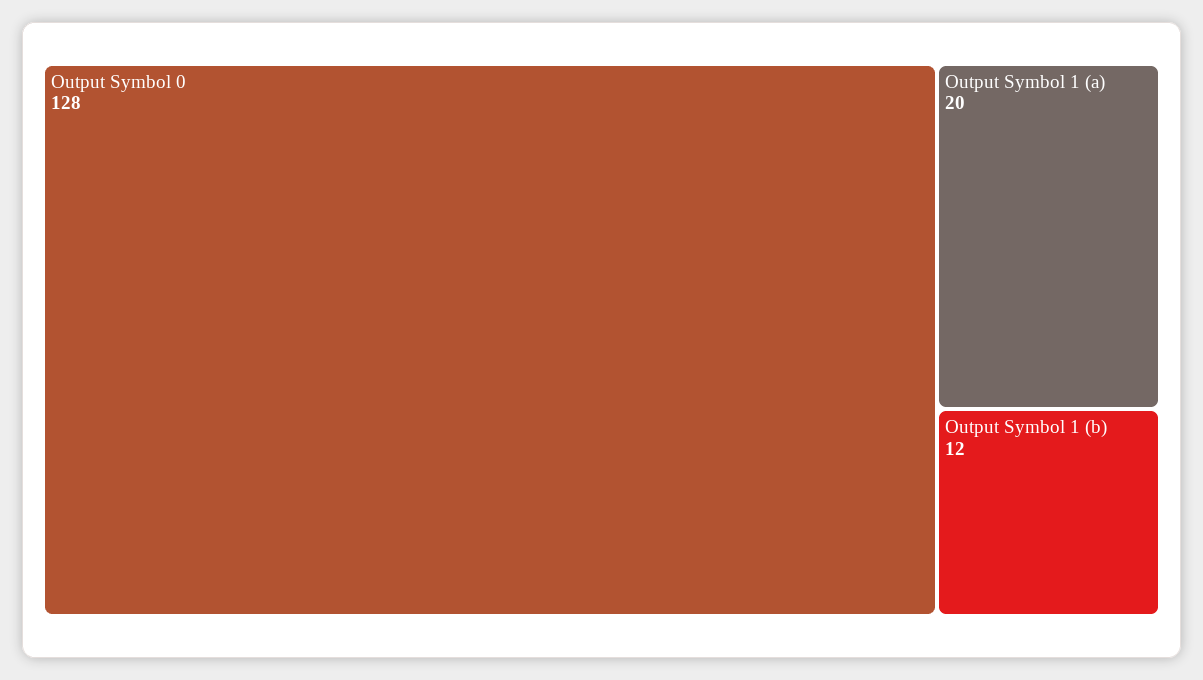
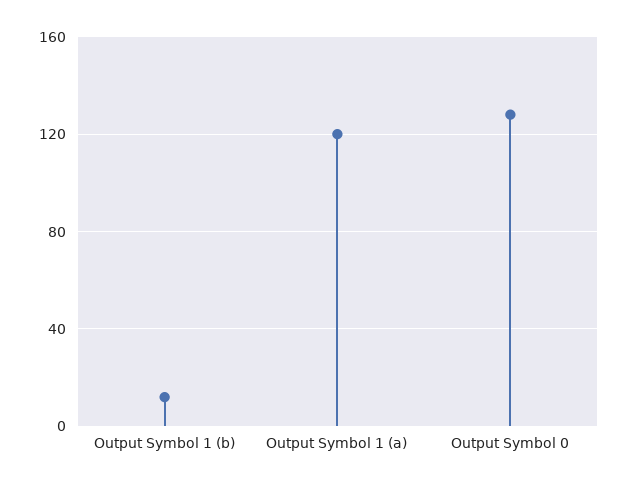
  {
    "Output Symbol 0": 128,
-   "Output Symbol 1 (a)": 20,
+   "Output Symbol 1 (a)": 120,
    "Output Symbol 1 (b)": 12
  }

